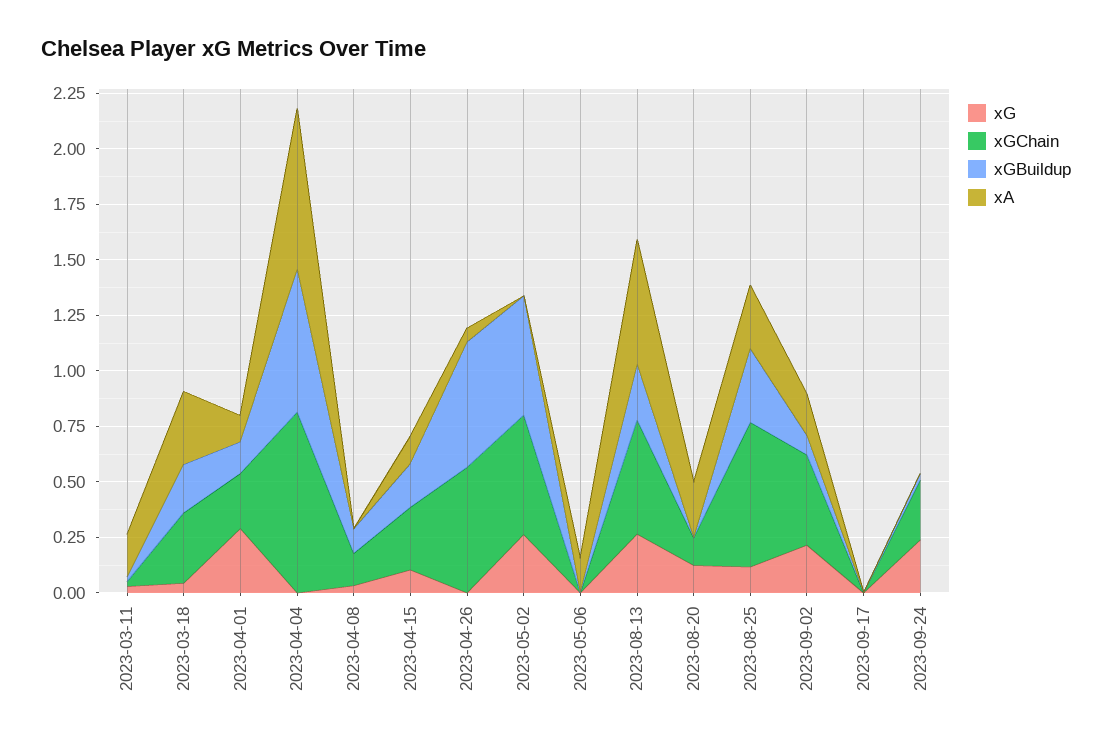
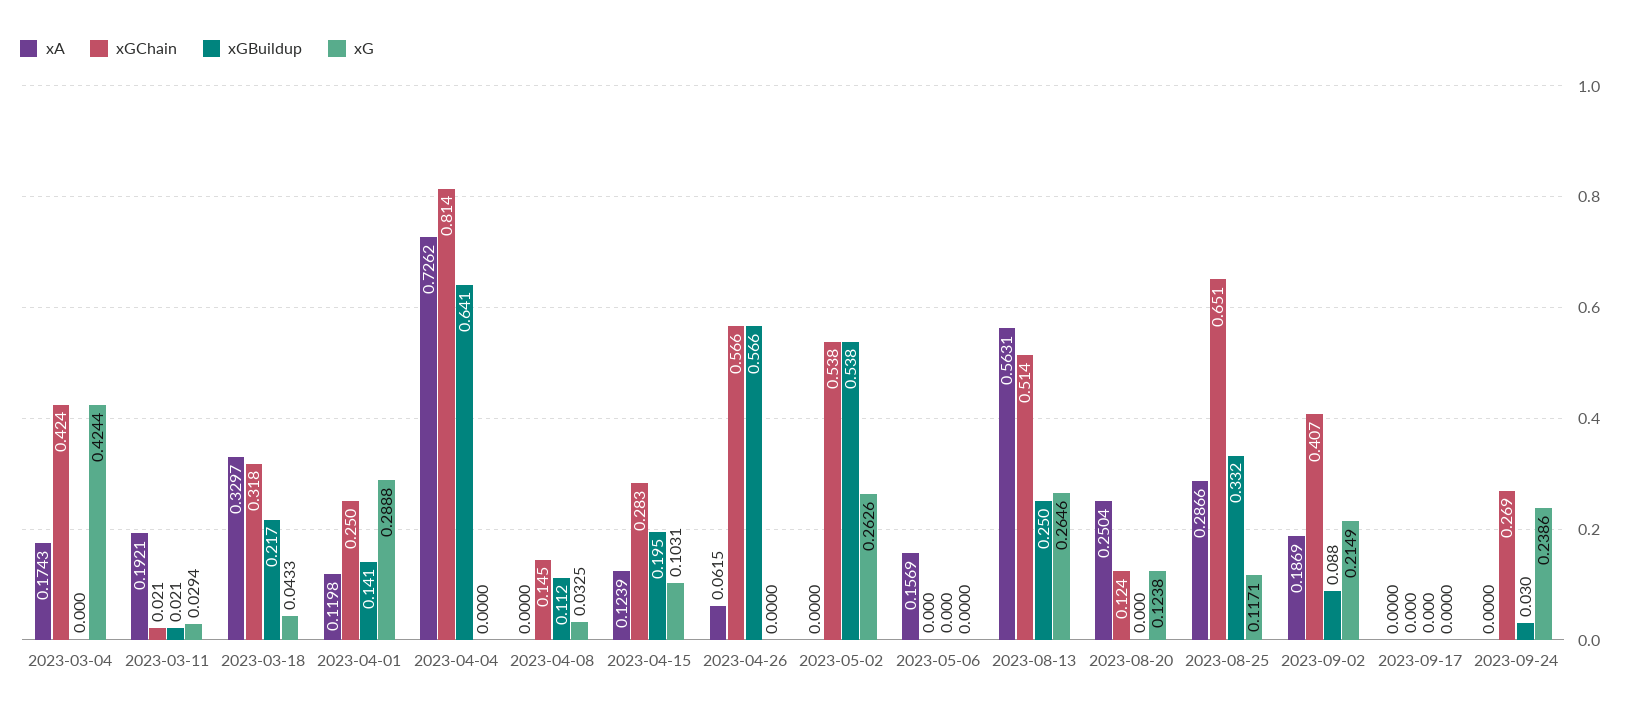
  {
    "xG": {
      "2023-03-11": 0.0294,
      "2023-03-18": 0.0433,
      "2023-04-01": 0.2888,
      "2023-04-04": 0,
      "2023-04-08": 0.0325,
      "2023-04-15": 0.1031,
      "2023-04-26": 0,
      "2023-05-02": 0.2626,
      "2023-05-06": 0,
      "2023-08-13": 0.2646,
      "2023-08-20": 0.1238,
      "2023-08-25": 0.1171,
      "2023-09-02": 0.2149,
      "2023-09-17": 0,
-     "2023-09-24": 0.2386
+     "2023-09-24": 0.2386,
+     "2023-03-04": 0.4244
    },
    "xGChain": {
      "2023-03-11": 0.021,
      "2023-03-18": 0.318,
      "2023-04-01": 0.25,
      "2023-04-04": 0.814,
      "2023-04-08": 0.145,
      "2023-04-15": 0.283,
      "2023-04-26": 0.566,
      "2023-05-02": 0.538,
      "2023-05-06": 0,
      "2023-08-13": 0.514,
      "2023-08-20": 0.124,
      "2023-08-25": 0.651,
      "2023-09-02": 0.407,
      "2023-09-17": 0,
-     "2023-09-24": 0.269
+     "2023-09-24": 0.269,
+     "2023-03-04": 0.424
    },
    "xGBuildup": {
      "2023-03-11": 0.021,
      "2023-03-18": 0.217,
      "2023-04-01": 0.141,
      "2023-04-04": 0.641,
      "2023-04-08": 0.112,
      "2023-04-15": 0.195,
      "2023-04-26": 0.566,
      "2023-05-02": 0.538,
      "2023-05-06": 0,
      "2023-08-13": 0.25,
      "2023-08-20": 0,
      "2023-08-25": 0.332,
      "2023-09-02": 0.088,
      "2023-09-17": 0,
-     "2023-09-24": 0.03
+     "2023-09-24": 0.03,
+     "2023-03-04": 0
    },
    "xA": {
      "2023-03-11": 0.1921,
      "2023-03-18": 0.3297,
      "2023-04-01": 0.1198,
      "2023-04-04": 0.7262,
      "2023-04-08": 0,
      "2023-04-15": 0.1239,
      "2023-04-26": 0.0615,
      "2023-05-02": 0,
      "2023-05-06": 0.1569,
      "2023-08-13": 0.5631,
      "2023-08-20": 0.2504,
      "2023-08-25": 0.2866,
      "2023-09-02": 0.1869,
      "2023-09-17": 0,
-     "2023-09-24": 0
+     "2023-09-24": 0,
+     "2023-03-04": 0.1743
    }
  }

